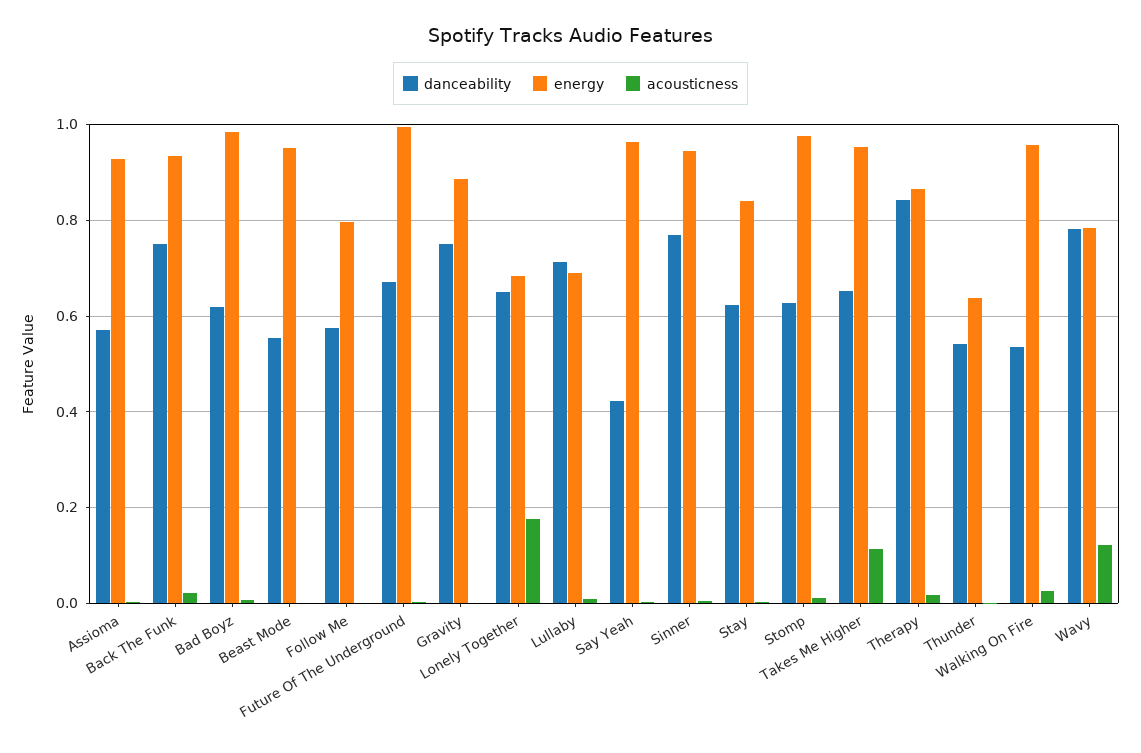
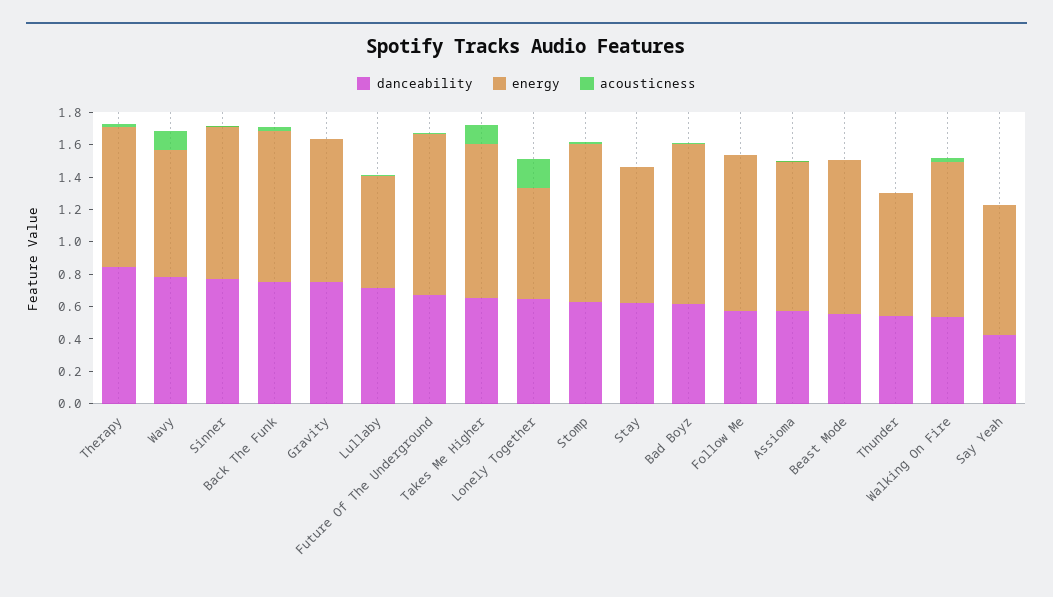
  {
    "danceability": {
      "Assioma": 0.58,
      "Back The Funk": 0.76,
      "Bad Boyz": 0.62,
      "Beast Mode": 0.56,
      "Follow Me": 0.58,
      "Future Of The Underground": 0.68,
      "Gravity": 0.76,
      "Lonely Together": 0.66,
      "Lullaby": 0.72,
      "Say Yeah": 0.42,
      "Sinner": 0.76,
      "Stay": 0.62,
      "Stomp": 0.62,
      "Takes Me Higher": 0.66,
      "Therapy": 0.84,
      "Thunder": 0.54,
      "Walking On Fire": 0.54,
      "Wavy": 0.78
    },
    "energy": {
      "Assioma": 0.92,
      "Back The Funk": 0.94,
      "Bad Boyz": 0.98,
      "Beast Mode": 0.96,
-     "Follow Me": 0.8,
+     "Follow Me": 0.95,
      "Future Of The Underground": 1,
      "Gravity": 0.88,
      "Lonely Together": 0.68,
      "Lullaby": 0.7,
-     "Say Yeah": 0.96,
+     "Say Yeah": 0.8,
      "Sinner": 0.94,
      "Stay": 0.84,
      "Stomp": 0.98,
      "Takes Me Higher": 0.96,
      "Therapy": 0.86,
-     "Thunder": 0.64,
+     "Thunder": 0.75,
      "Walking On Fire": 0.96,
      "Wavy": 0.78
    },
    "acousticness": {
      "Assioma": 0,
      "Back The Funk": 0.02,
      "Bad Boyz": 0,
      "Beast Mode": 0,
      "Follow Me": 0,
      "Future Of The Underground": 0,
      "Gravity": 0,
      "Lonely Together": 0.18,
      "Lullaby": 0,
      "Say Yeah": 0,
      "Sinner": 0,
      "Stay": 0,
      "Stomp": 0.02,
      "Takes Me Higher": 0.12,
      "Therapy": 0.02,
      "Thunder": 0,
      "Walking On Fire": 0.02,
      "Wavy": 0.12
    }
  }

